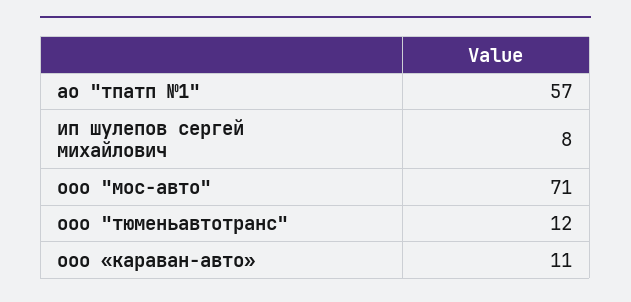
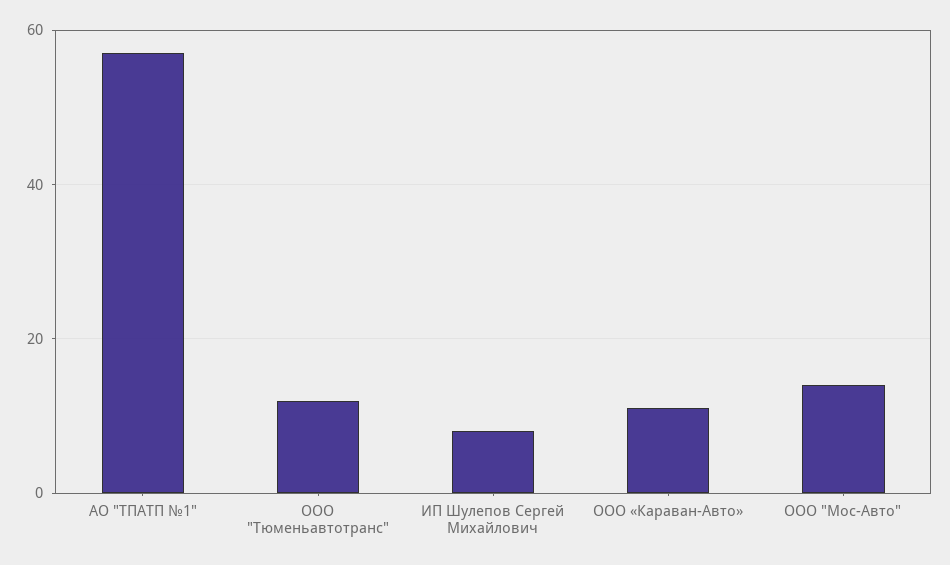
  {
    "ао \"тпатп №1\"": 57,
    "ип шулепов сергей михайлович": 8,
-   "ооо \"мос-авто\"": 71,
+   "ооо \"мос-авто\"": 15,
    "ооо \"тюменьавтотранс\"": 12,
    "ооо «караван-авто»": 11
  }

